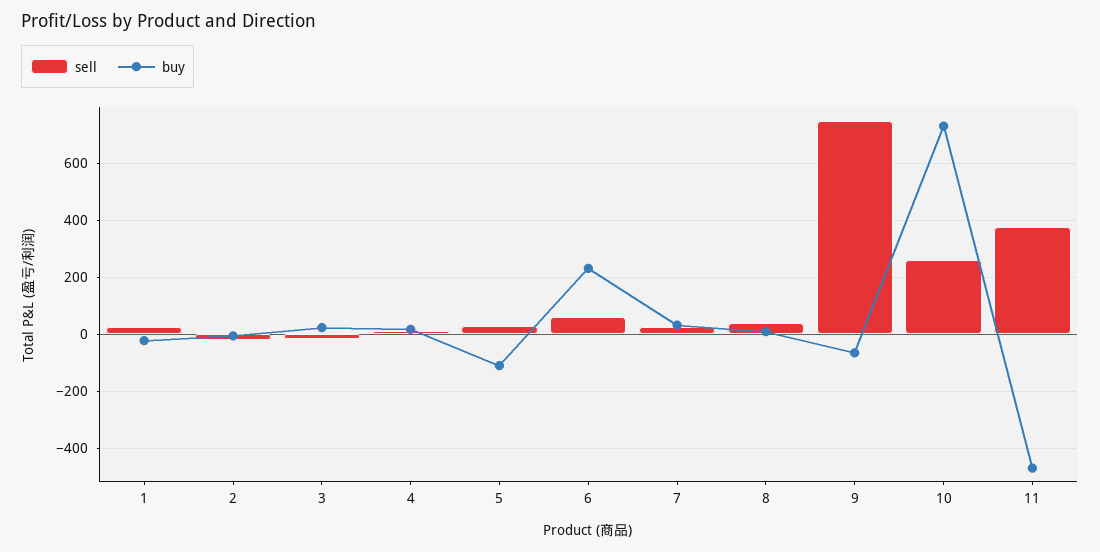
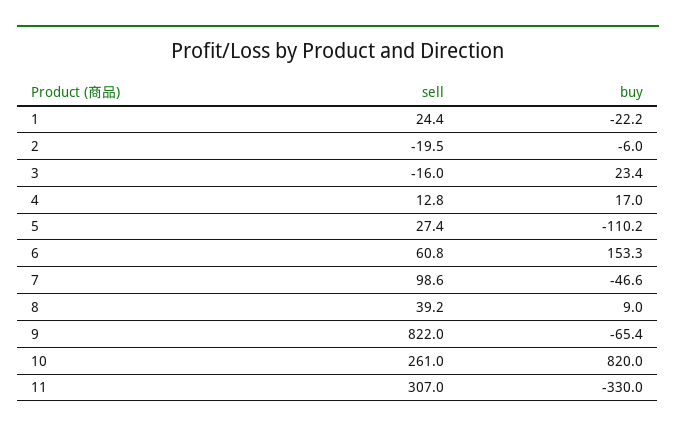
  {
    "sell": {
      "1": 24.4,
      "2": -19.5,
      "3": -16,
      "4": 12.8,
      "5": 27.4,
      "6": 60.8,
-     "7": 25,
+     "7": 98.6,
      "8": 39.2,
-     "9": 750,
+     "9": 822,
      "10": 261,
-     "11": 375
+     "11": 307
    },
    "buy": {
      "1": -22.2,
      "2": -6,
      "3": 23.4,
      "4": 17,
      "5": -110.2,
-     "6": 225,
+     "6": 153.3,
-     "7": 25,
+     "7": -46.6,
      "8": 9,
      "9": -65.4,
-     "10": 725,
+     "10": 820,
-     "11": -475
+     "11": -330
    }
  }

